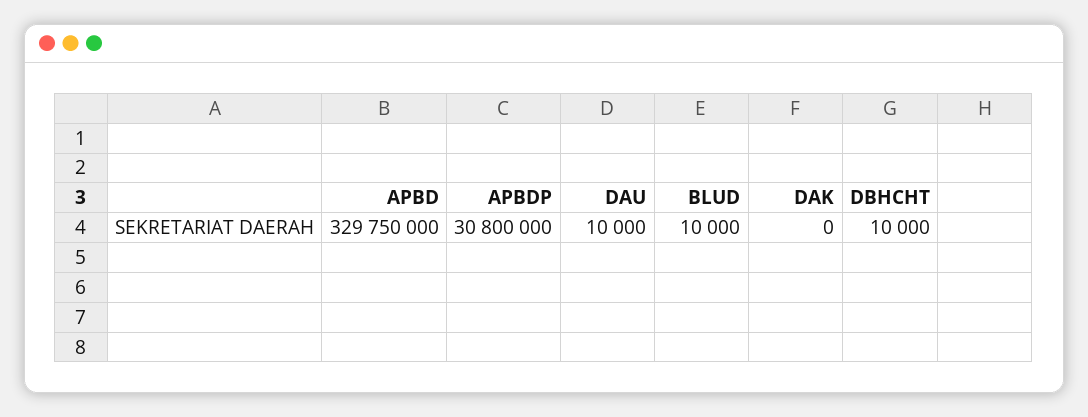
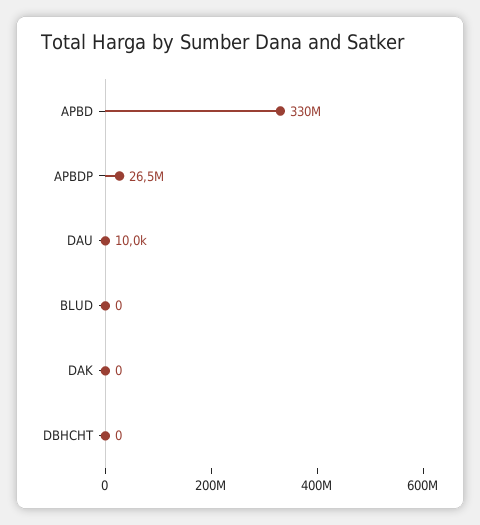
  {
    "APBD": 329750000,
-   "APBDP": 30800000,
+   "APBDP": 26500000,
    "DAU": 10000,
-   "BLUD": 10000,
+   "BLUD": 0,
    "DAK": 0,
-   "DBHCHT": 10000
+   "DBHCHT": 0
  }

